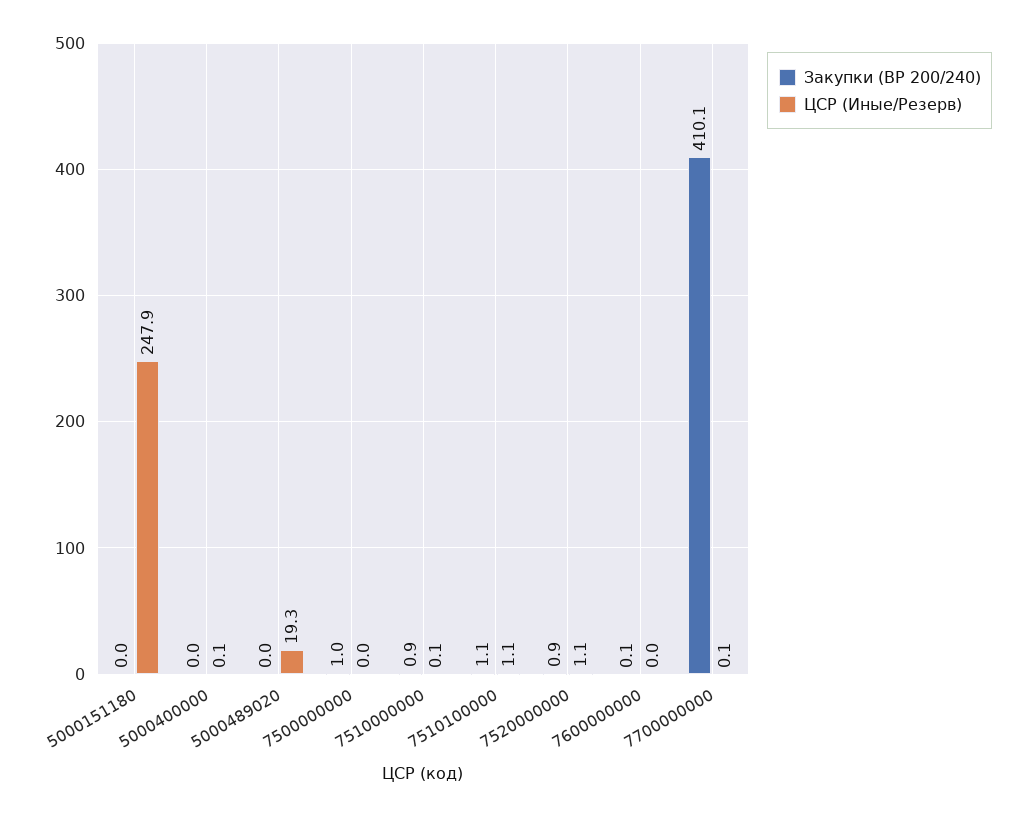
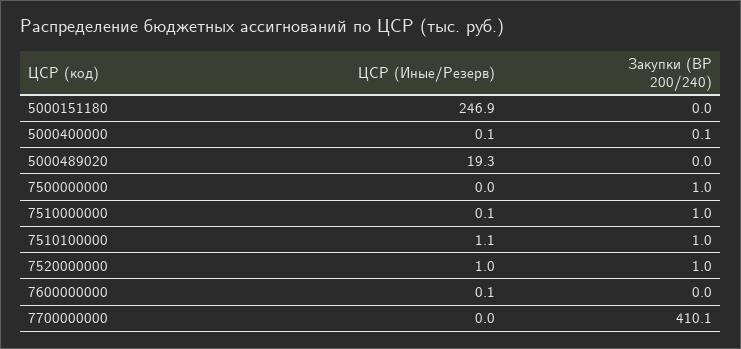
  {
    "Закупки (ВР 200/240)": {
      "5000151180": 0,
-     "5000400000": 0,
+     "5000400000": 0.1,
      "5000489020": 0,
      "7500000000": 1,
-     "7510000000": 0.9,
+     "7510000000": 1,
-     "7510100000": 1.1,
+     "7510100000": 1,
-     "7520000000": 0.9,
+     "7520000000": 1,
-     "7600000000": 0.1,
+     "7600000000": 0,
      "7700000000": 410.1
    },
    "ЦСР (Иные/Резерв)": {
-     "5000151180": 247.9,
+     "5000151180": 246.9,
      "5000400000": 0.1,
      "5000489020": 19.3,
      "7500000000": 0,
      "7510000000": 0.1,
      "7510100000": 1.1,
-     "7520000000": 1.1,
+     "7520000000": 1,
-     "7600000000": 0,
+     "7600000000": 0.1,
-     "7700000000": 0.1
+     "7700000000": 0
    }
  }

